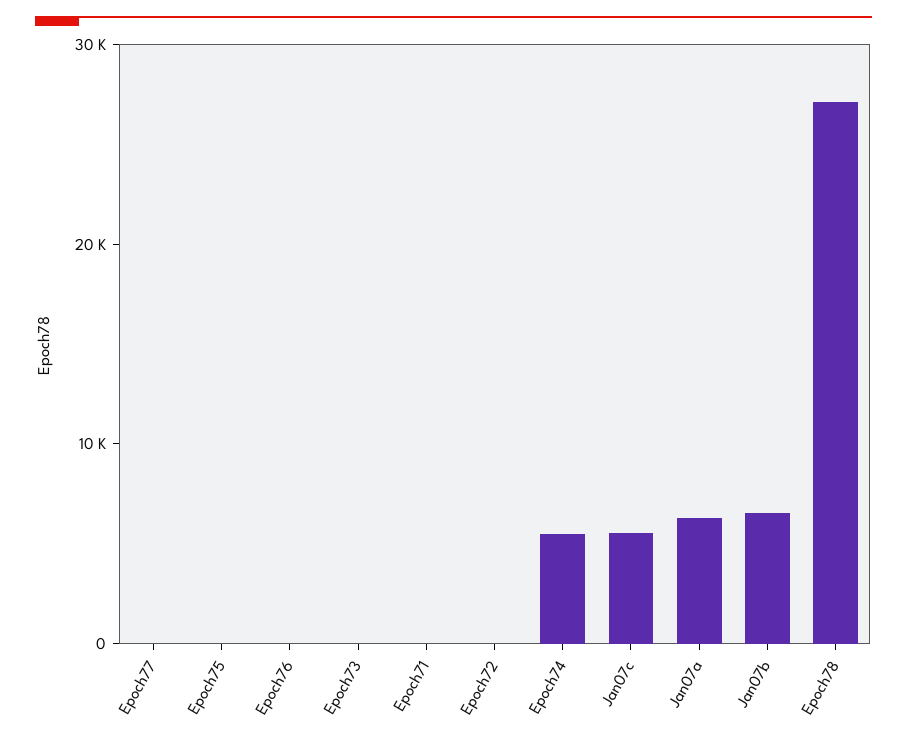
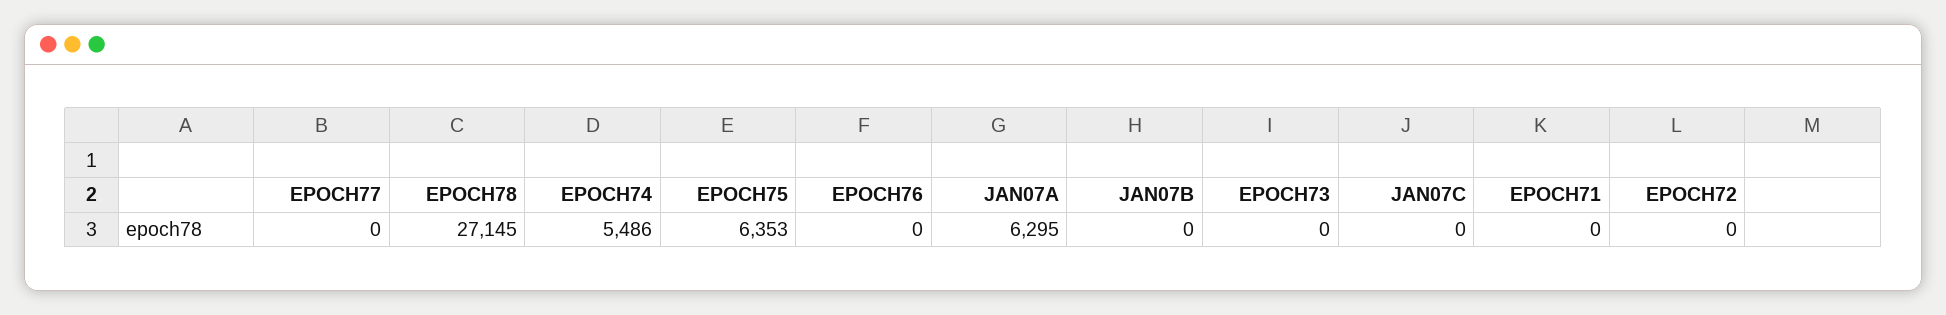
  {
    "Epoch77": 0,
-   "Epoch75": 0,
+   "Epoch75": 6353,
    "Epoch76": 0,
    "Epoch73": 0,
    "Epoch71": 0,
    "Epoch72": 0,
    "Epoch74": 5486,
-   "Jan07c": 6000,
+   "Jan07c": 0,
    "Jan07a": 6295,
-   "Jan07b": 6000,
+   "Jan07b": 0,
    "Epoch78": 27145
  }

